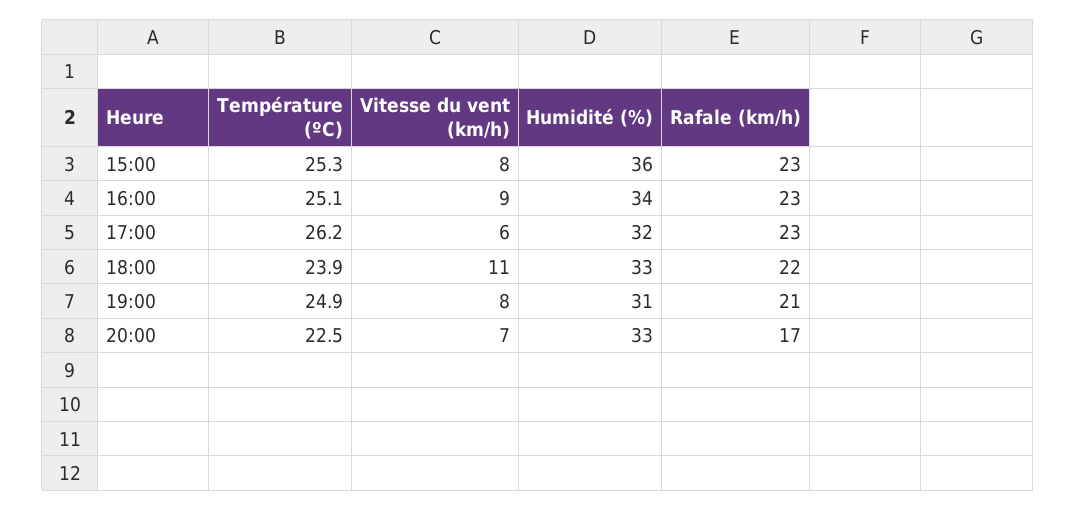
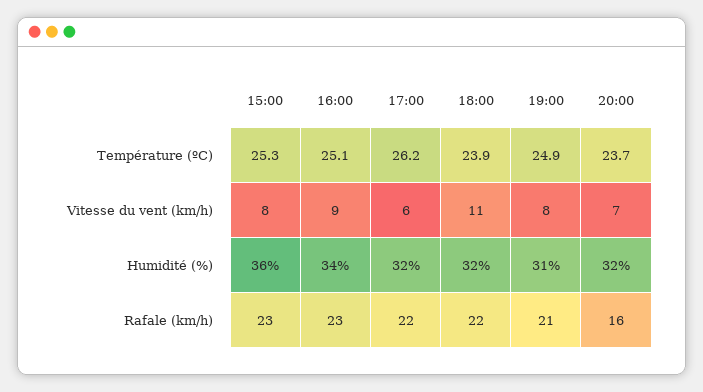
  {
    "Température (ºC)": {
      "15:00": 25.3,
      "16:00": 25.1,
      "17:00": 26.2,
      "18:00": 23.9,
      "19:00": 24.9,
-     "20:00": 22.5
+     "20:00": 23.7
    },
    "Vitesse du vent (km/h)": {
      "15:00": 8,
      "16:00": 9,
      "17:00": 6,
      "18:00": 11,
      "19:00": 8,
      "20:00": 7
    },
    "Humidité (%)": {
      "15:00": 36,
      "16:00": 34,
      "17:00": 32,
-     "18:00": 33,
+     "18:00": 32,
      "19:00": 31,
-     "20:00": 33
+     "20:00": 32
    },
    "Rafale (km/h)": {
      "15:00": 23,
      "16:00": 23,
-     "17:00": 23,
+     "17:00": 22,
      "18:00": 22,
      "19:00": 21,
-     "20:00": 17
+     "20:00": 16
    }
  }

